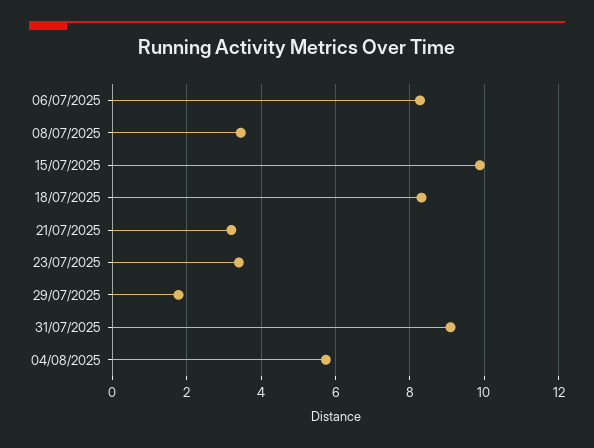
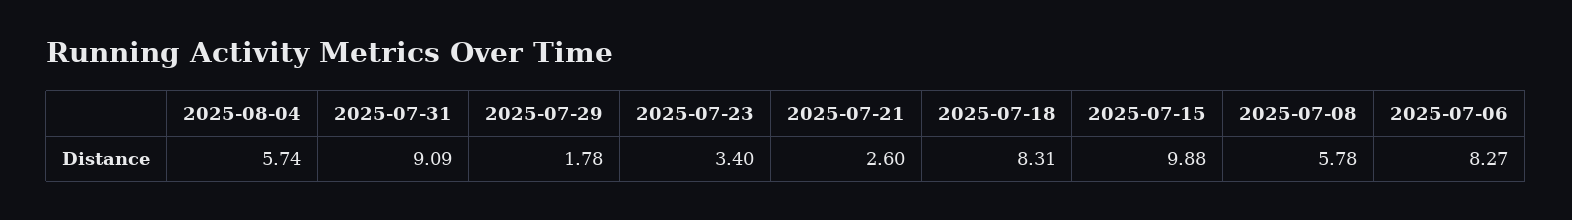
  {
    "06/07/2025": 8.27,
-   "08/07/2025": 3.4,
+   "08/07/2025": 5.78,
    "15/07/2025": 9.88,
    "18/07/2025": 8.31,
-   "21/07/2025": 3.2,
+   "21/07/2025": 2.6,
    "23/07/2025": 3.4,
    "29/07/2025": 1.78,
    "31/07/2025": 9.09,
    "04/08/2025": 5.74
  }

